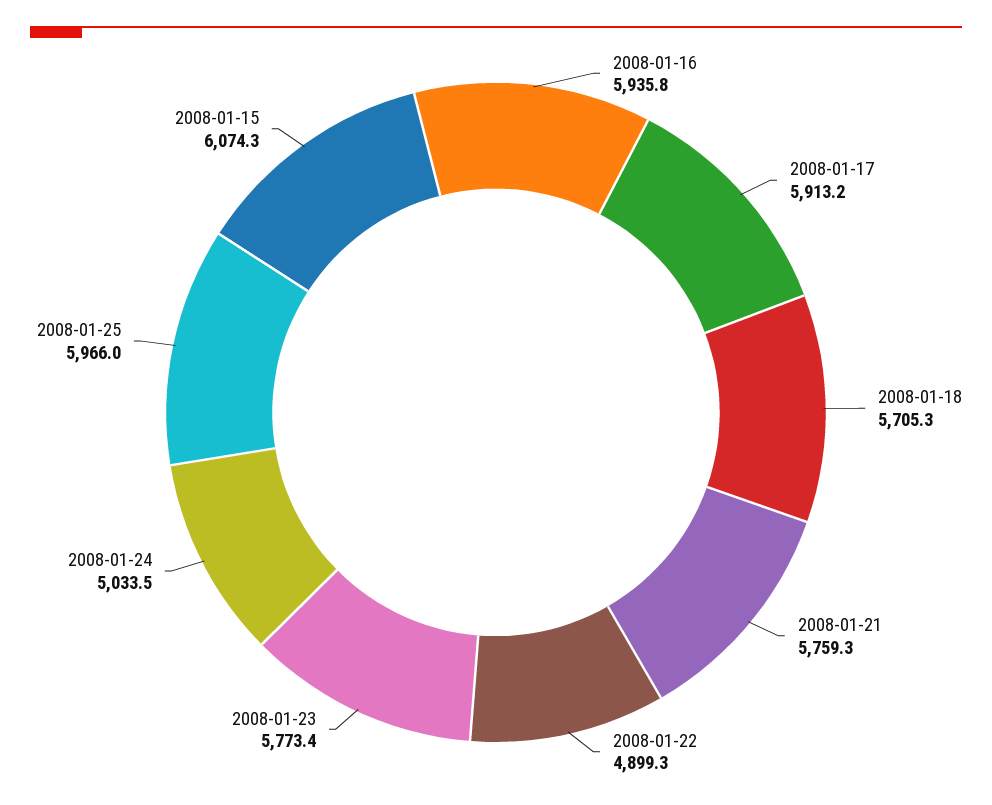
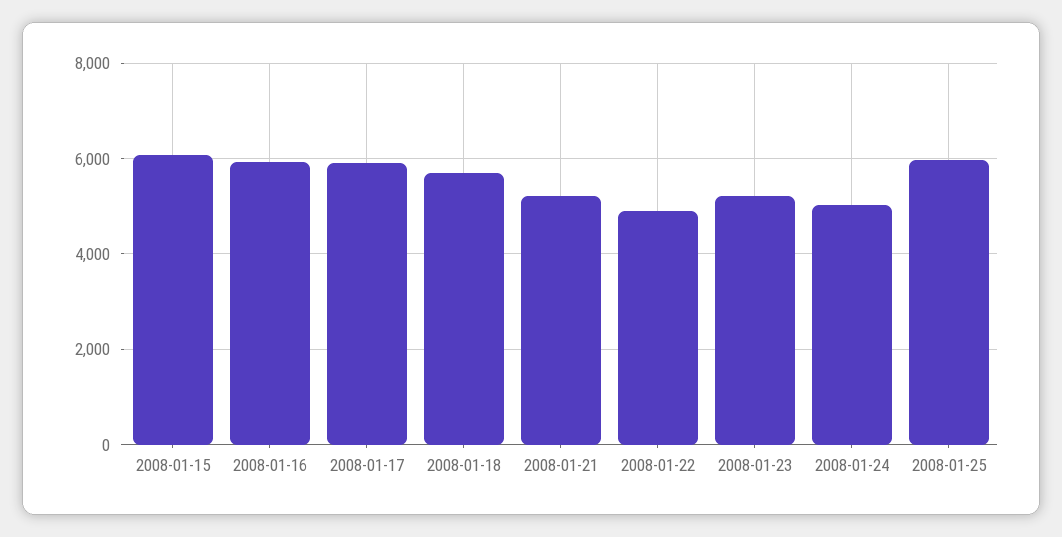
  {
    "2008-01-16": 5935.8,
    "2008-01-17": 5913.2,
    "2008-01-18": 5705.3,
-   "2008-01-21": 5759.3,
+   "2008-01-21": 5200,
    "2008-01-22": 4899.3,
-   "2008-01-23": 5773.4,
+   "2008-01-23": 5200,
    "2008-01-24": 5033.5,
    "2008-01-25": 5966,
    "2008-01-15": 6074.3
  }

